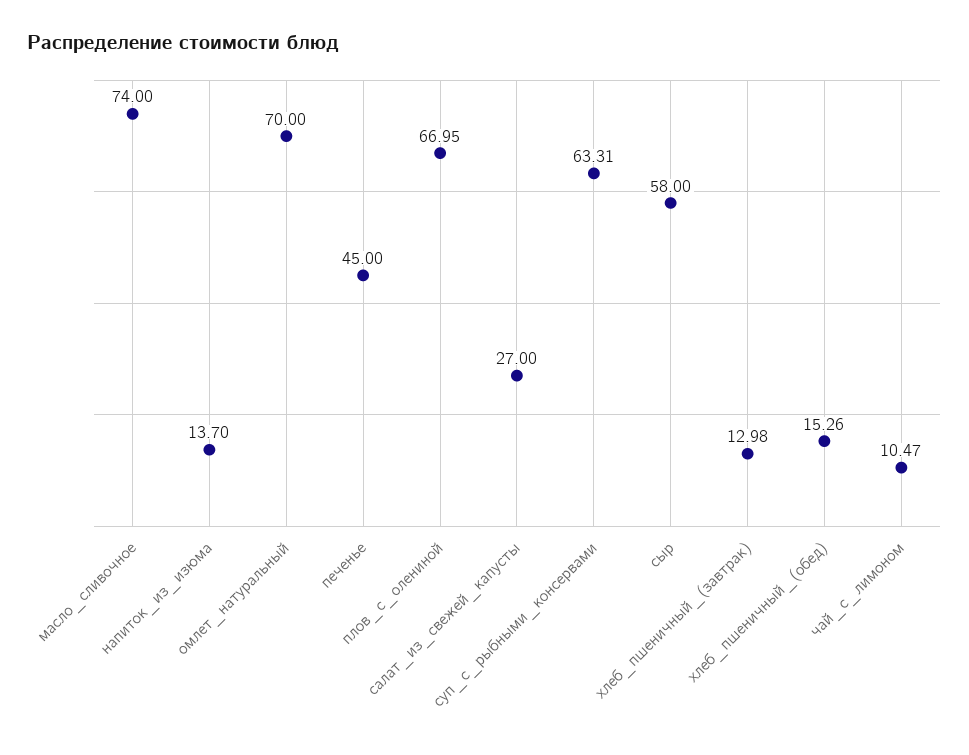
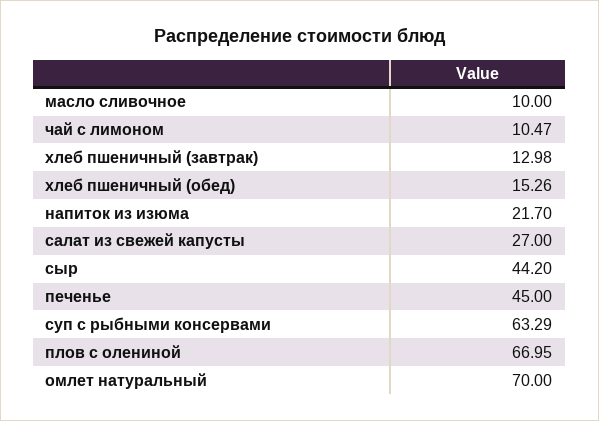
  {
-   "масло_сливочное": 74,
+   "масло_сливочное": 10,
-   "напиток_из_изюма": 13.7,
+   "напиток_из_изюма": 21.7,
    "омлет_натуральный": 70,
    "печенье": 45,
    "плов_с_олениной": 66.95,
    "салат_из_свежей_капусты": 27,
-   "суп_с_рыбными_консервами": 63.31,
+   "суп_с_рыбными_консервами": 63.29,
-   "сыр": 58,
+   "сыр": 44.2,
    "хлеб_пшеничный_(завтрак)": 12.98,
    "хлеб_пшеничный_(обед)": 15.26,
    "чай_с_лимоном": 10.47
  }

